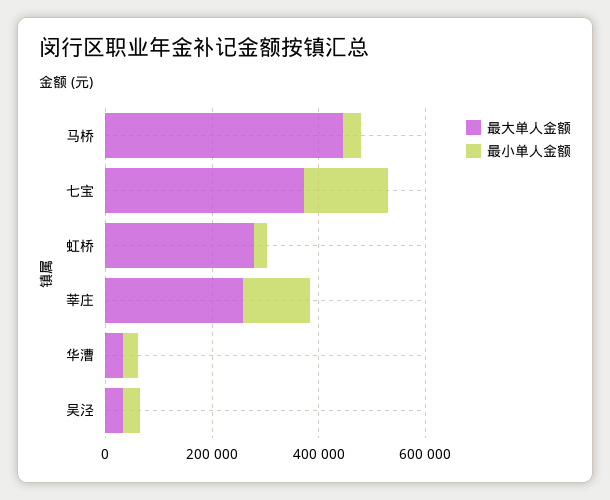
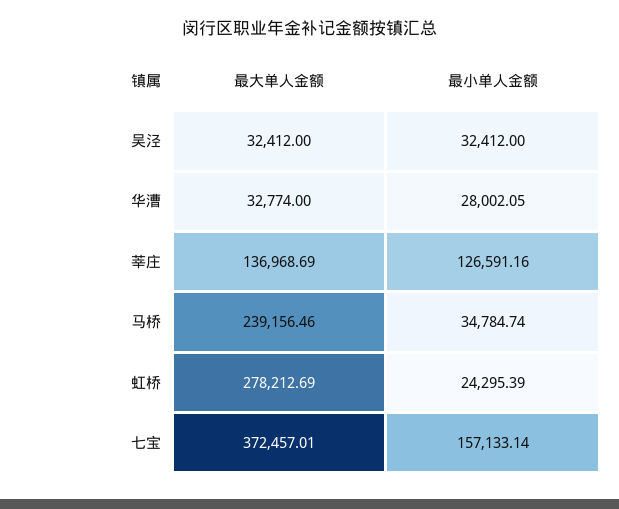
  {
    "最大单人金额": {
-     "马桥": 450000,
+     "马桥": 239156.46,
      "七宝": 372457.01,
      "虹桥": 278212.69,
-     "莘庄": 250000,
+     "莘庄": 136968.69,
      "华漕": 32774,
      "吴泾": 32412
    },
    "最小单人金额": {
      "马桥": 34784.74,
      "七宝": 157133.14,
      "虹桥": 24295.39,
      "莘庄": 126591.16,
      "华漕": 28002.05,
      "吴泾": 32412
    }
  }

